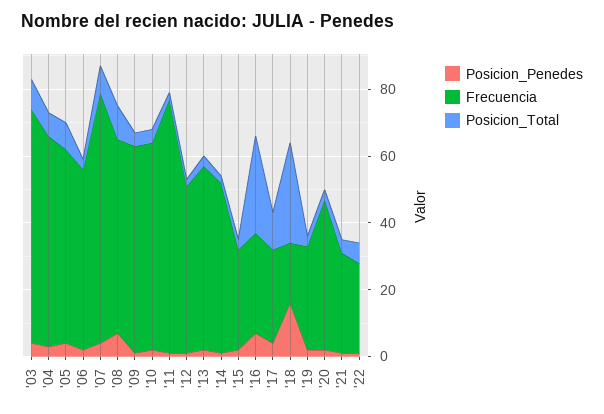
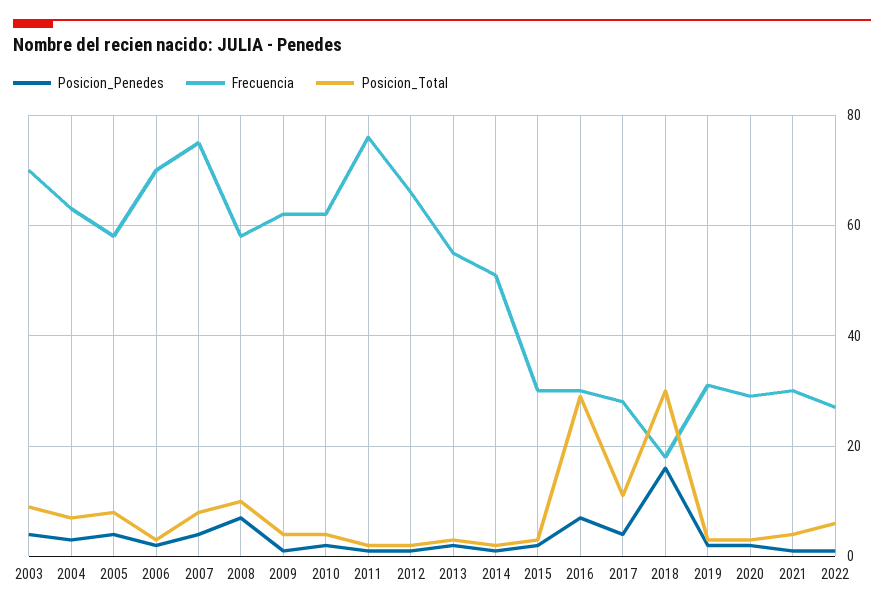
  {
    "Posicion_Penedes": {
      "'03": 5,
      "'04": 5,
      "'05": 5,
      "'06": 0,
      "'07": 5,
      "'08": 5,
      "'09": 0,
      "'10": 0,
      "'11": 0,
      "'12": 0,
      "'13": 0,
      "'14": 0,
      "'15": 0,
      "'16": 5,
      "'17": 5,
      "'18": 15,
      "'19": 0,
      "'20": 0,
      "'21": 0,
      "'22": 0
    },
    "Frecuencia": {
      "'03": 70,
      "'04": 65,
      "'05": 60,
-     "'06": 55,
+     "'06": 70,
      "'07": 75,
      "'08": 60,
      "'09": 60,
      "'10": 60,
      "'11": 75,
-     "'12": 50,
+     "'12": 65,
      "'13": 55,
      "'14": 50,
      "'15": 30,
      "'16": 30,
      "'17": 30,
      "'18": 20,
      "'19": 30,
-     "'20": 45,
+     "'20": 30,
      "'21": 30,
      "'22": 25
    },
    "Posicion_Total": {
      "'03": 10,
      "'04": 5,
      "'05": 10,
      "'06": 5,
      "'07": 10,
      "'08": 10,
      "'09": 5,
      "'10": 5,
      "'11": 0,
      "'12": 0,
      "'13": 5,
      "'14": 0,
      "'15": 5,
      "'16": 30,
      "'17": 10,
      "'18": 30,
      "'19": 5,
      "'20": 5,
      "'21": 5,
      "'22": 5
    }
  }

